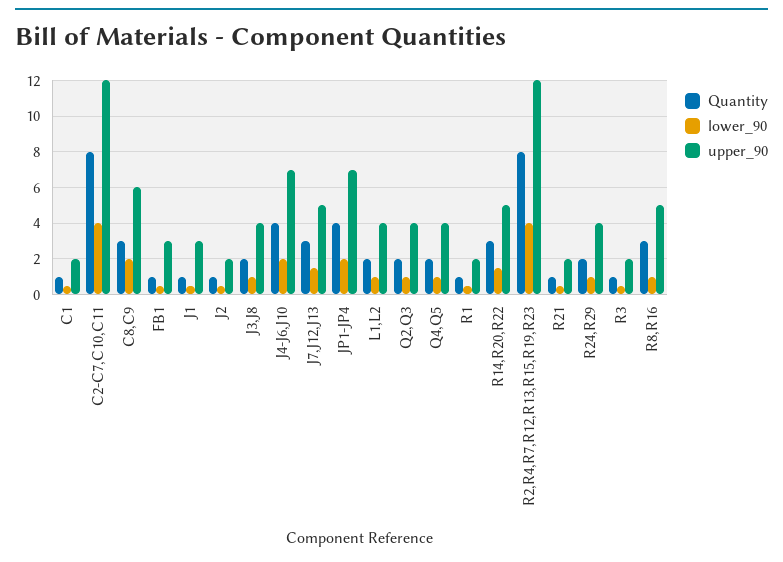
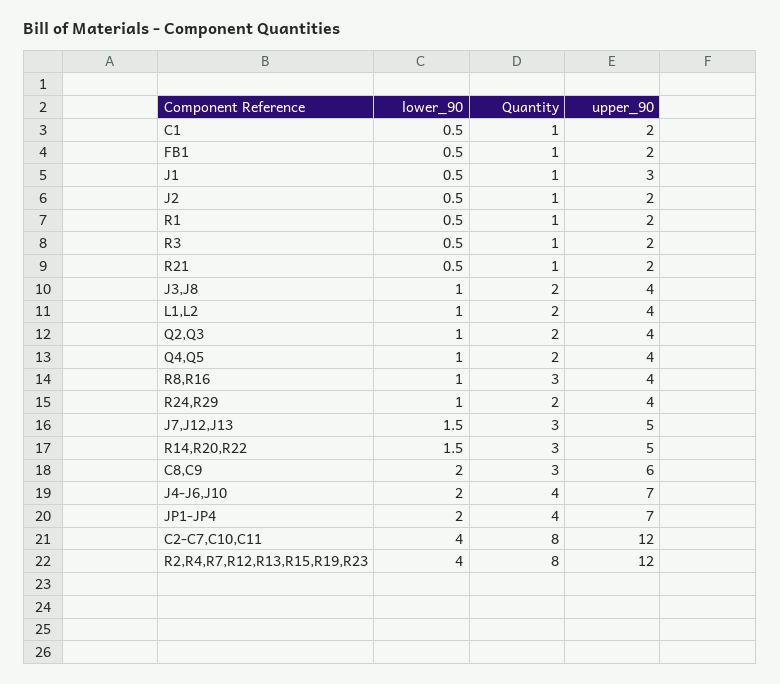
  {
    "Quantity": {
      "C1": 1,
      "C2-C7,C10,C11": 8,
      "C8,C9": 3,
      "FB1": 1,
      "J1": 1,
      "J2": 1,
      "J3,J8": 2,
      "J4-J6,J10": 4,
      "J7,J12,J13": 3,
      "JP1-JP4": 4,
      "L1,L2": 2,
      "Q2,Q3": 2,
      "Q4,Q5": 2,
      "R1": 1,
      "R14,R20,R22": 3,
      "R2,R4,R7,R12,R13,R15,R19,R23": 8,
      "R21": 1,
      "R24,R29": 2,
      "R3": 1,
      "R8,R16": 3
    },
    "lower_90": {
      "C1": 0.5,
      "C2-C7,C10,C11": 4,
      "C8,C9": 2,
      "FB1": 0.5,
      "J1": 0.5,
      "J2": 0.5,
      "J3,J8": 1,
      "J4-J6,J10": 2,
      "J7,J12,J13": 1.5,
      "JP1-JP4": 2,
      "L1,L2": 1,
      "Q2,Q3": 1,
      "Q4,Q5": 1,
      "R1": 0.5,
      "R14,R20,R22": 1.5,
      "R2,R4,R7,R12,R13,R15,R19,R23": 4,
      "R21": 0.5,
      "R24,R29": 1,
      "R3": 0.5,
      "R8,R16": 1
    },
    "upper_90": {
      "C1": 2,
      "C2-C7,C10,C11": 12,
      "C8,C9": 6,
-     "FB1": 3,
+     "FB1": 2,
      "J1": 3,
      "J2": 2,
      "J3,J8": 4,
      "J4-J6,J10": 7,
      "J7,J12,J13": 5,
      "JP1-JP4": 7,
      "L1,L2": 4,
      "Q2,Q3": 4,
      "Q4,Q5": 4,
      "R1": 2,
      "R14,R20,R22": 5,
      "R2,R4,R7,R12,R13,R15,R19,R23": 12,
      "R21": 2,
      "R24,R29": 4,
      "R3": 2,
-     "R8,R16": 5
+     "R8,R16": 4
    }
  }

